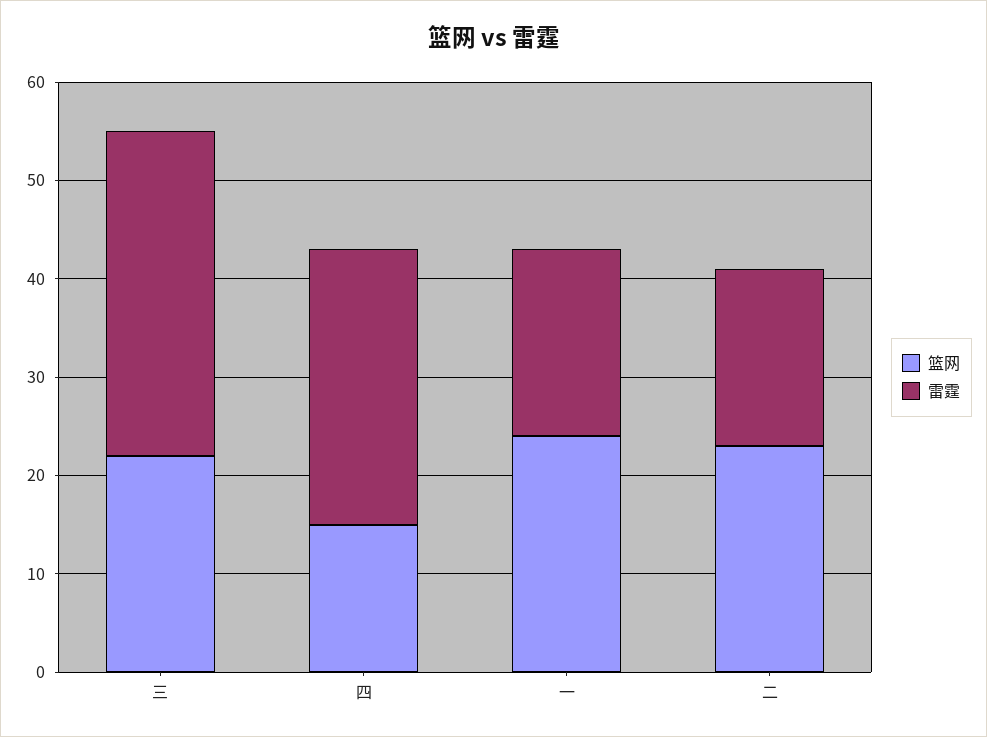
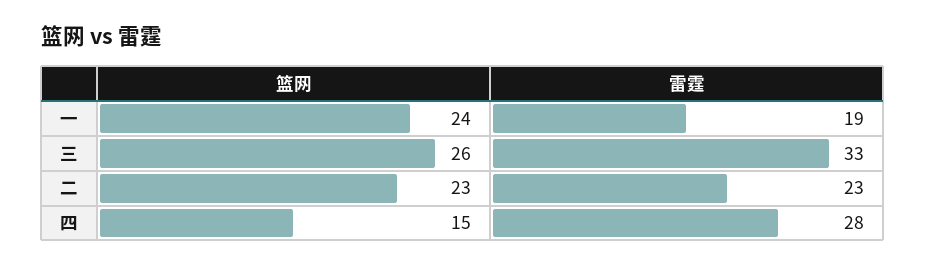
  {
    "篮网": {
-     "三": 22,
+     "三": 26,
      "四": 15,
      "一": 24,
      "二": 23
    },
    "雷霆": {
      "三": 33,
      "四": 28,
      "一": 19,
-     "二": 18
+     "二": 23
    }
  }

